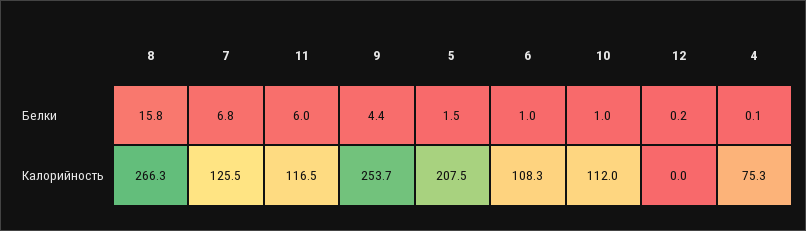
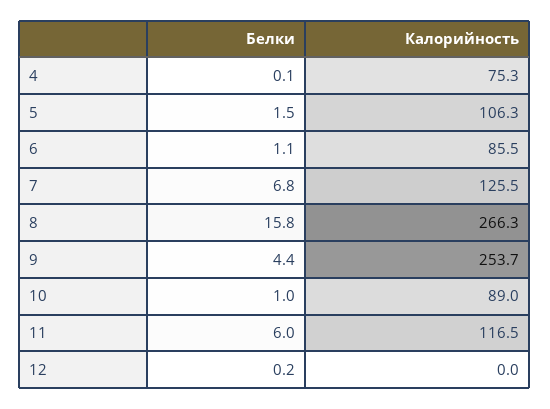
  {
    "8": {
      "Белки": 15.8,
      "Калорийность": 266.3
    },
    "7": {
      "Белки": 6.8,
      "Калорийность": 125.5
    },
    "11": {
      "Белки": 6,
      "Калорийность": 116.5
    },
    "9": {
      "Белки": 4.4,
      "Калорийность": 253.7
    },
    "5": {
      "Белки": 1.5,
-     "Калорийность": 207.5
+     "Калорийность": 106.3
    },
    "6": {
-     "Белки": 1,
+     "Белки": 1.1,
-     "Калорийность": 108.3
+     "Калорийность": 85.5
    },
    "10": {
      "Белки": 1,
-     "Калорийность": 112
+     "Калорийность": 89
    },
    "12": {
      "Белки": 0.2,
      "Калорийность": 0
    },
    "4": {
      "Белки": 0.1,
      "Калорийность": 75.3
    }
  }

